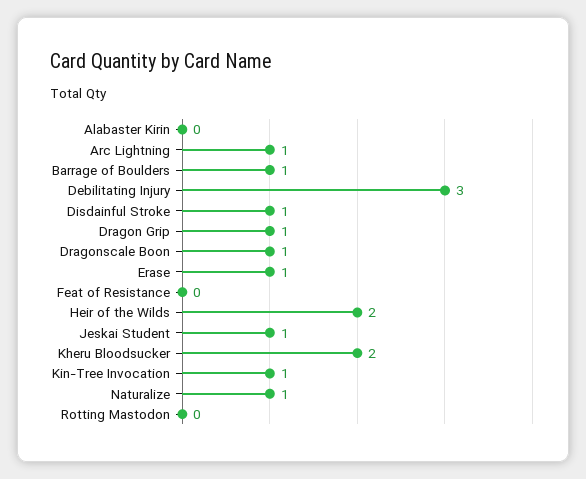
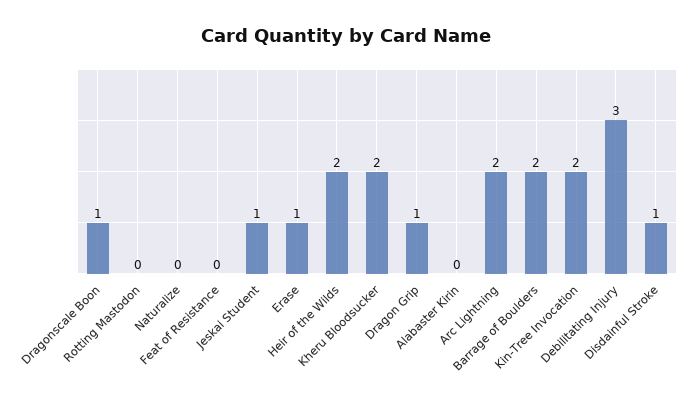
  {
    "Alabaster Kirin": 0,
-   "Arc Lightning": 1,
+   "Arc Lightning": 2,
-   "Barrage of Boulders": 1,
+   "Barrage of Boulders": 2,
    "Debilitating Injury": 3,
    "Disdainful Stroke": 1,
    "Dragon Grip": 1,
    "Dragonscale Boon": 1,
    "Erase": 1,
    "Feat of Resistance": 0,
    "Heir of the Wilds": 2,
    "Jeskai Student": 1,
    "Kheru Bloodsucker": 2,
-   "Kin-Tree Invocation": 1,
+   "Kin-Tree Invocation": 2,
-   "Naturalize": 1,
+   "Naturalize": 0,
    "Rotting Mastodon": 0
  }

